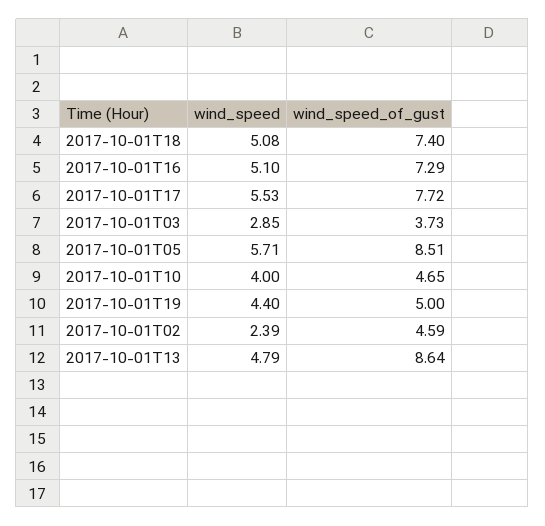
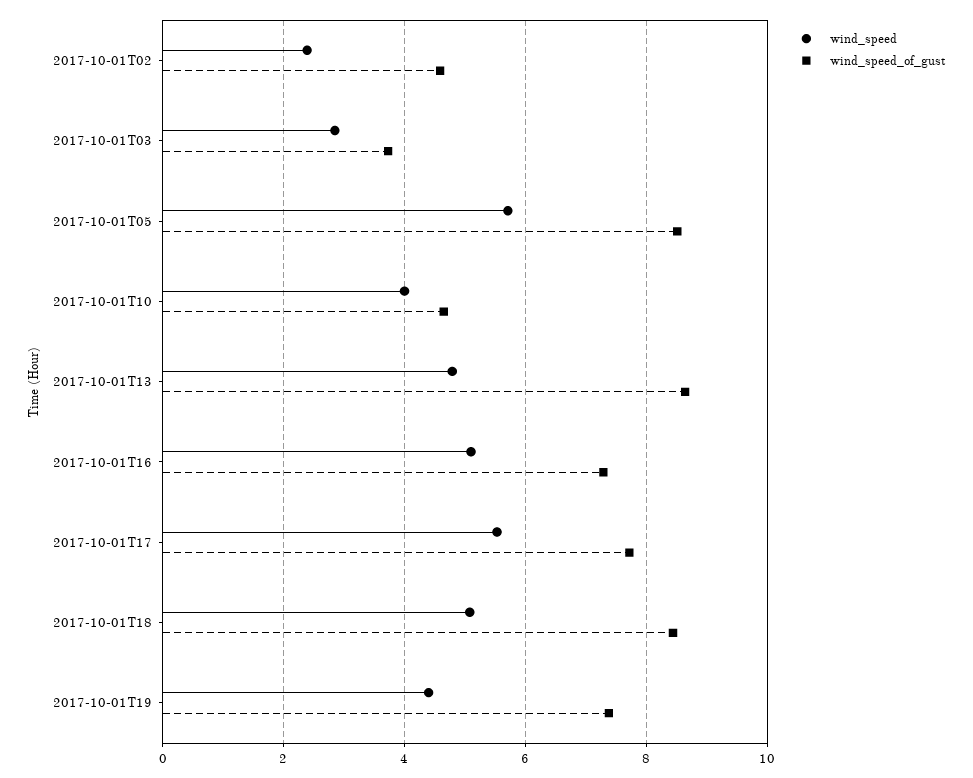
  {
    "wind_speed": {
      "2017-10-01T18": 5.08,
      "2017-10-01T16": 5.1,
      "2017-10-01T17": 5.53,
      "2017-10-01T03": 2.85,
      "2017-10-01T05": 5.71,
      "2017-10-01T10": 4,
      "2017-10-01T19": 4.4,
      "2017-10-01T02": 2.39,
      "2017-10-01T13": 4.79
    },
    "wind_speed_of_gust": {
-     "2017-10-01T18": 7.4,
+     "2017-10-01T18": 8.4,
      "2017-10-01T16": 7.29,
      "2017-10-01T17": 7.72,
      "2017-10-01T03": 3.73,
      "2017-10-01T05": 8.51,
      "2017-10-01T10": 4.65,
-     "2017-10-01T19": 5,
+     "2017-10-01T19": 7.4,
      "2017-10-01T02": 4.59,
      "2017-10-01T13": 8.64
    }
  }

